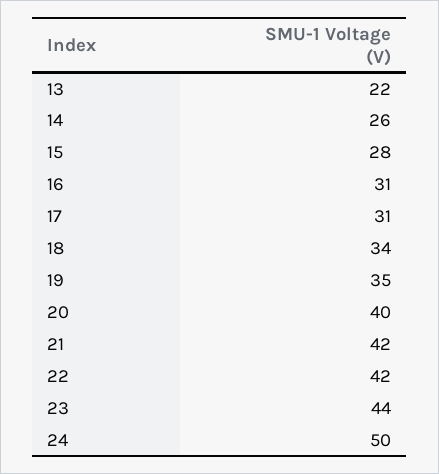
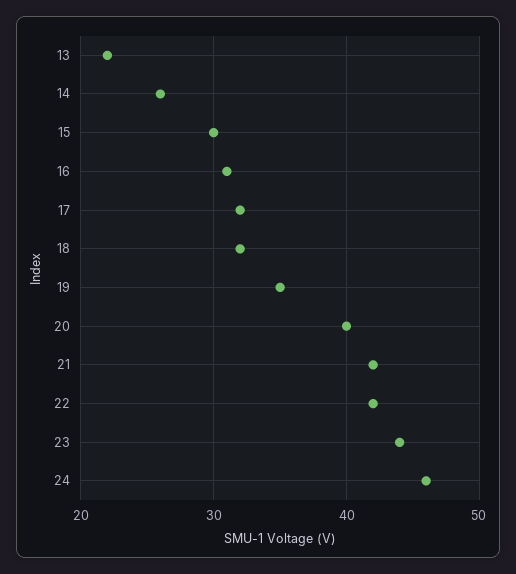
  {
    "13": 22,
    "14": 26,
-   "15": 28,
+   "15": 30,
    "16": 31,
-   "17": 31,
+   "17": 32,
-   "18": 34,
+   "18": 32,
    "19": 35,
    "20": 40,
    "21": 42,
    "22": 42,
    "23": 44,
-   "24": 50
+   "24": 46
  }

